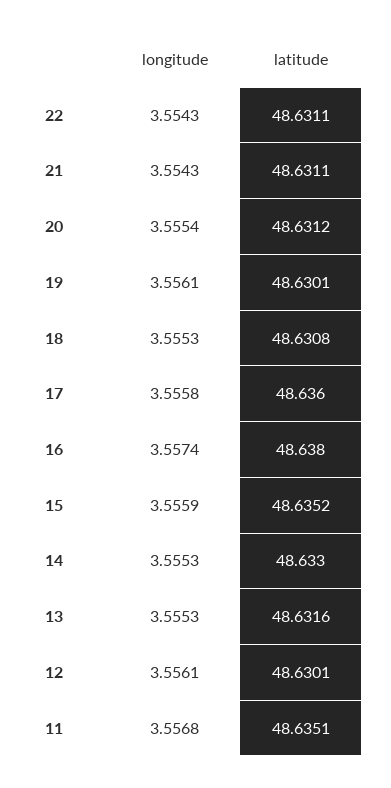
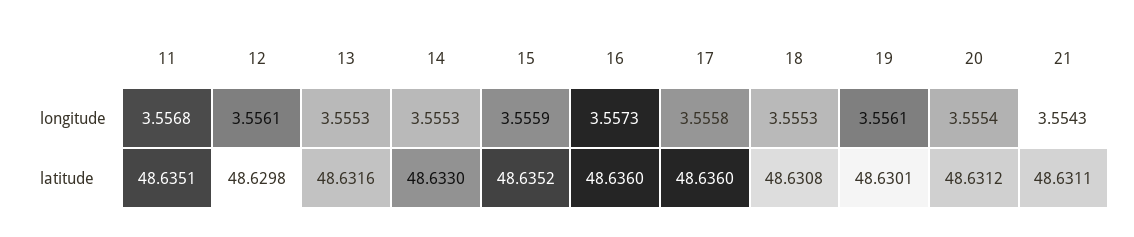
  {
    "longitude": {
-     "22": 3.5543,
      "21": 3.5543,
      "20": 3.5554,
      "19": 3.5561,
      "18": 3.5553,
      "17": 3.5558,
-     "16": 3.5574,
+     "16": 3.5573,
      "15": 3.5559,
      "14": 3.5553,
      "13": 3.5553,
      "12": 3.5561,
      "11": 3.5568
    },
    "latitude": {
-     "22": 48.6311,
      "21": 48.6311,
      "20": 48.6312,
      "19": 48.6301,
      "18": 48.6308,
      "17": 48.636,
-     "16": 48.638,
+     "16": 48.636,
      "15": 48.6352,
      "14": 48.633,
      "13": 48.6316,
-     "12": 48.6301,
+     "12": 48.6298,
      "11": 48.6351
    }
  }

